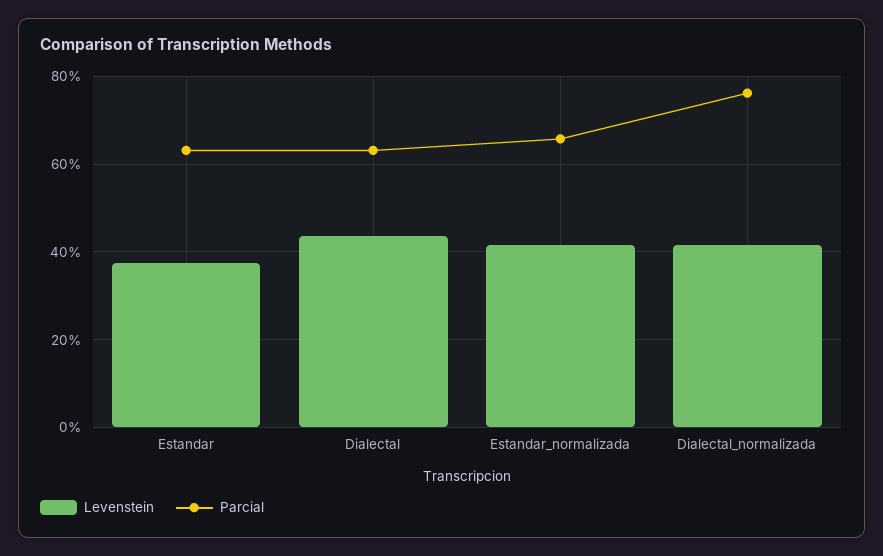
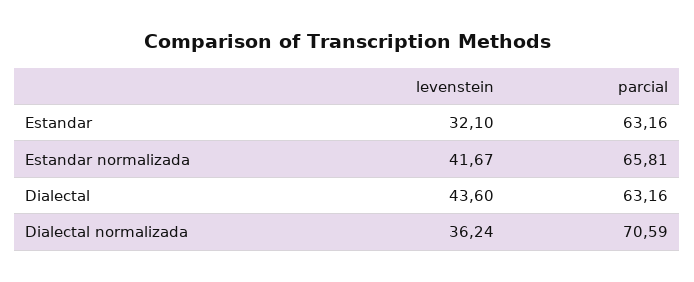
  {
    "Levenstein": {
-     "Estandar": 38,
+     "Estandar": 32.1,
      "Dialectal": 43.6,
      "Estandar_normalizada": 41.67,
-     "Dialectal_normalizada": 42
+     "Dialectal_normalizada": 36.24
    },
    "Parcial": {
      "Estandar": 63.16,
      "Dialectal": 63.16,
      "Estandar_normalizada": 65.81,
-     "Dialectal_normalizada": 76
+     "Dialectal_normalizada": 70.59
    }
  }

